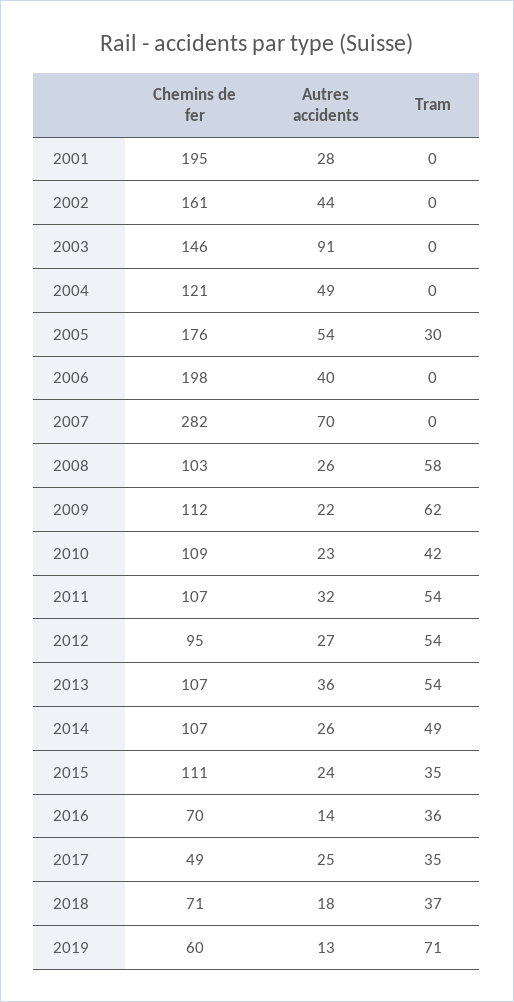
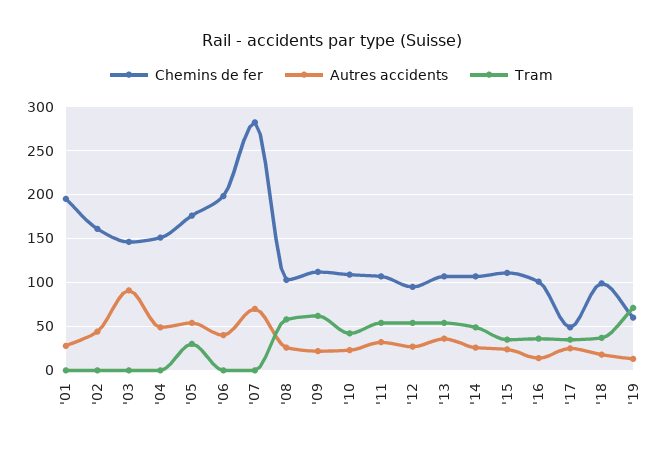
  {
    "Chemins de fer": {
      "2001": 195,
      "2002": 161,
      "2003": 146,
-     "2004": 121,
+     "2004": 150,
      "2005": 176,
      "2006": 198,
      "2007": 282,
      "2008": 103,
      "2009": 112,
      "2010": 109,
      "2011": 107,
      "2012": 95,
      "2013": 107,
      "2014": 107,
      "2015": 111,
-     "2016": 70,
+     "2016": 100,
      "2017": 49,
-     "2018": 71,
+     "2018": 100,
      "2019": 60
    },
    "Autres accidents": {
      "2001": 28,
      "2002": 44,
      "2003": 91,
      "2004": 49,
      "2005": 54,
      "2006": 40,
      "2007": 70,
      "2008": 26,
      "2009": 22,
      "2010": 23,
      "2011": 32,
      "2012": 27,
      "2013": 36,
      "2014": 26,
      "2015": 24,
      "2016": 14,
      "2017": 25,
      "2018": 18,
      "2019": 13
    },
    "Tram": {
      "2001": 0,
      "2002": 0,
      "2003": 0,
      "2004": 0,
      "2005": 30,
      "2006": 0,
      "2007": 0,
      "2008": 58,
      "2009": 62,
      "2010": 42,
      "2011": 54,
      "2012": 54,
      "2013": 54,
      "2014": 49,
      "2015": 35,
      "2016": 36,
      "2017": 35,
      "2018": 37,
      "2019": 71
    }
  }

